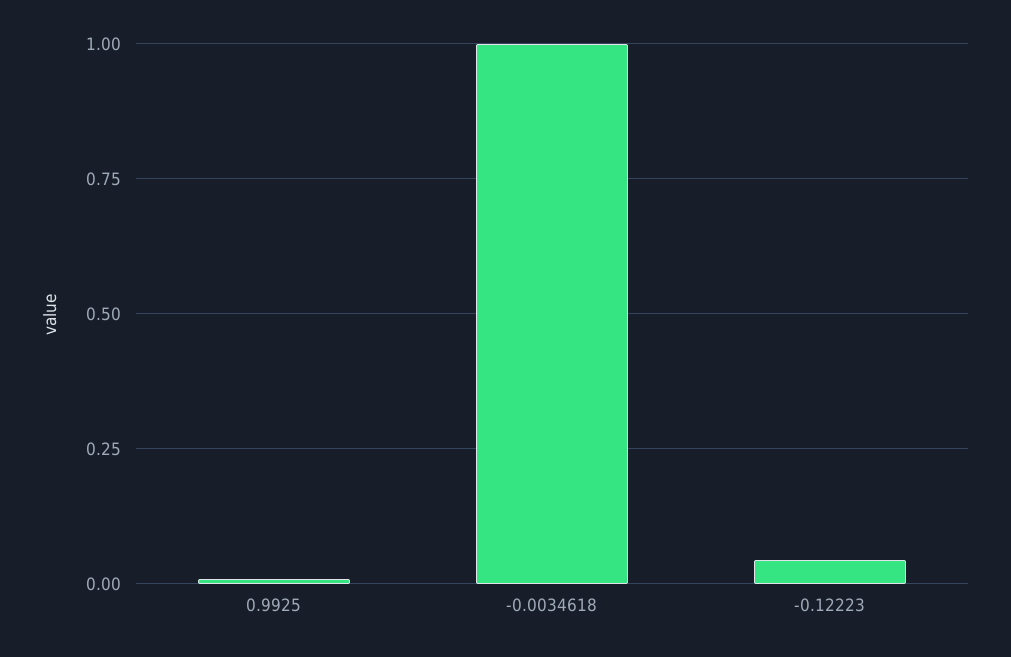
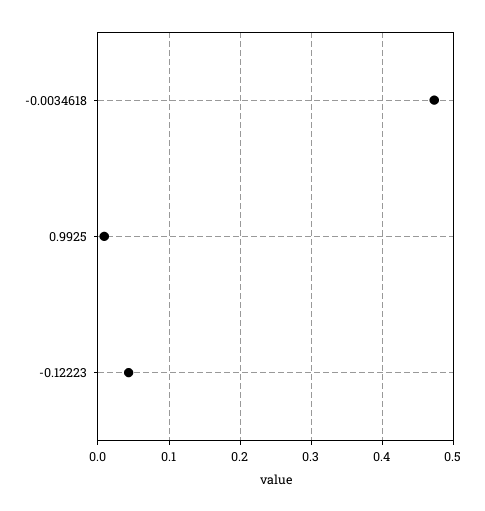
  {
    "0.9925": 0.01,
-   "-0.0034618": 1,
+   "-0.0034618": 0.47,
    "-0.12223": 0.04
  }

